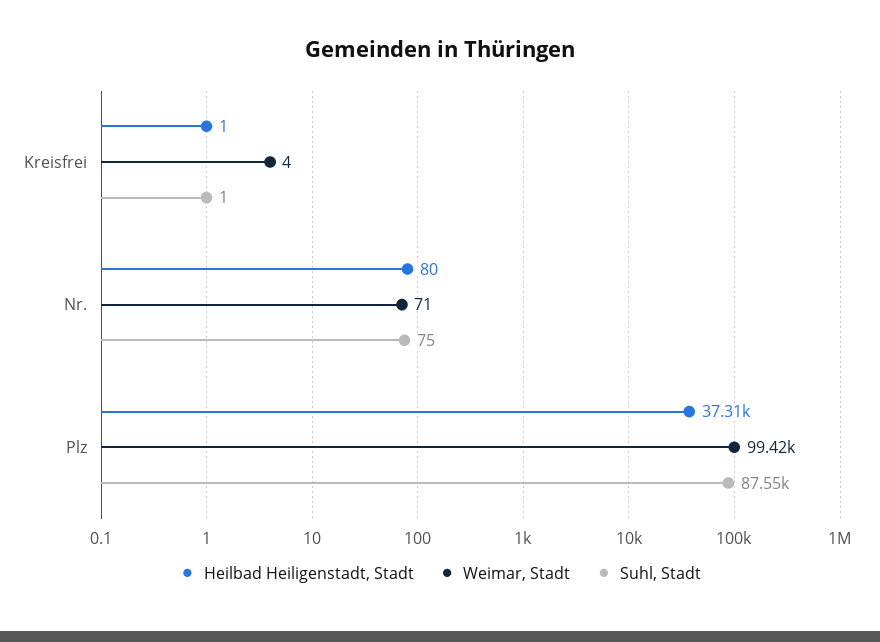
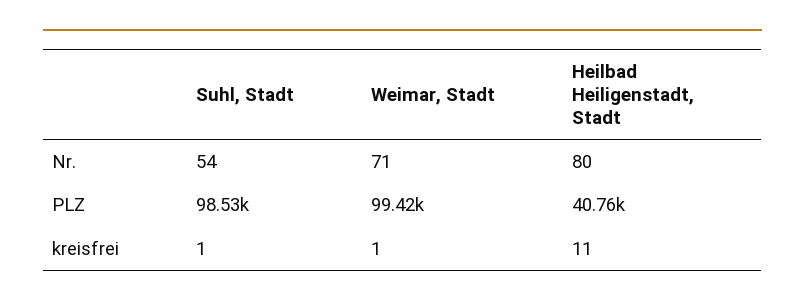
  {
    "Heilbad Heiligenstadt, Stadt": {
-     "Kreisfrei": 1,
+     "Kreisfrei": 11,
      "Nr.": 80,
-     "Plz": 37310
+     "Plz": 40760
    },
    "Weimar, Stadt": {
-     "Kreisfrei": 4,
+     "Kreisfrei": 1,
      "Nr.": 71,
      "Plz": 99420
    },
    "Suhl, Stadt": {
      "Kreisfrei": 1,
-     "Nr.": 75,
+     "Nr.": 54,
-     "Plz": 87550
+     "Plz": 98530
    }
  }

